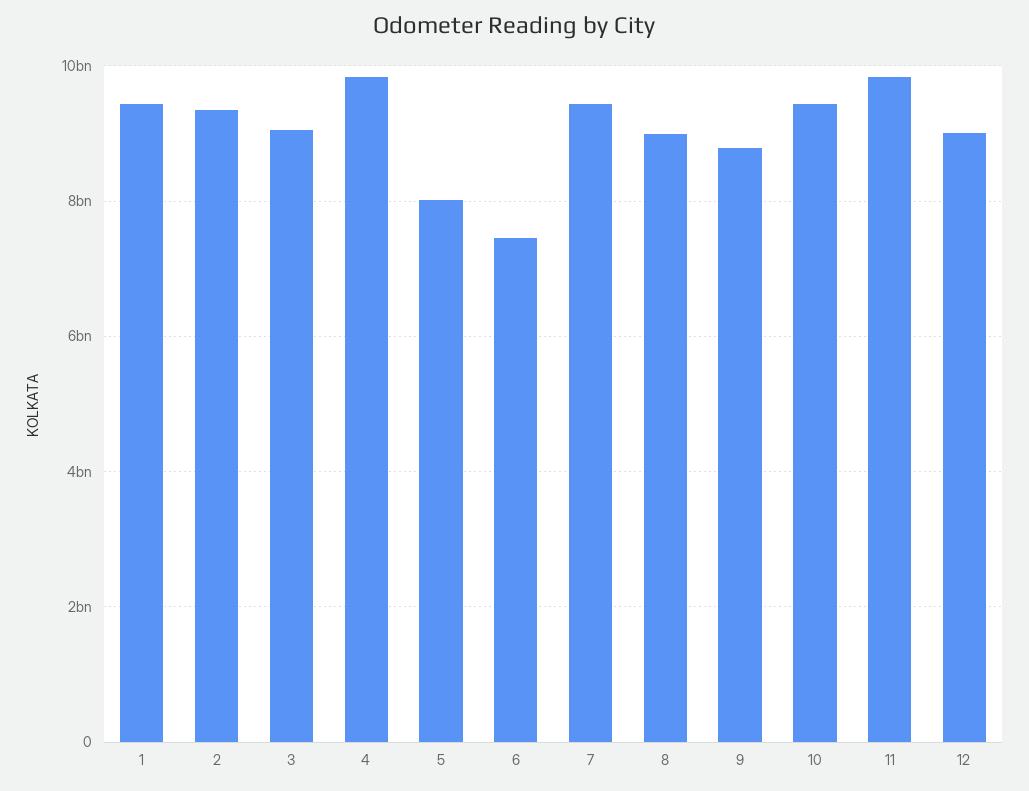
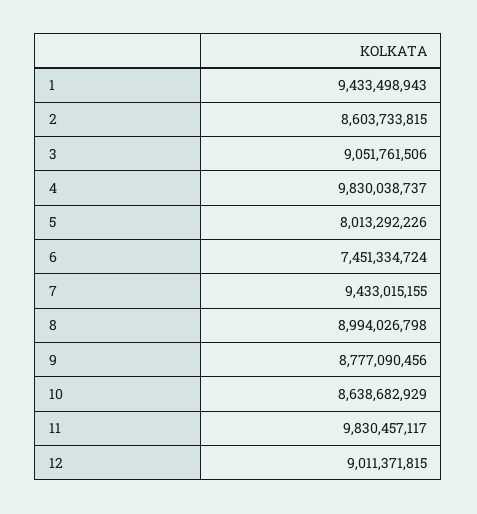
  {
    "1": 9433498943,
-   "2": 9400000000,
+   "2": 8603733815,
    "3": 9051761506,
    "4": 9830038737,
    "5": 8013292226,
    "6": 7451334724,
    "7": 9433015155,
    "8": 8994026798,
    "9": 8777090456,
-   "10": 9400000000,
+   "10": 8638682929,
    "11": 9830457117,
    "12": 9011371815
  }

